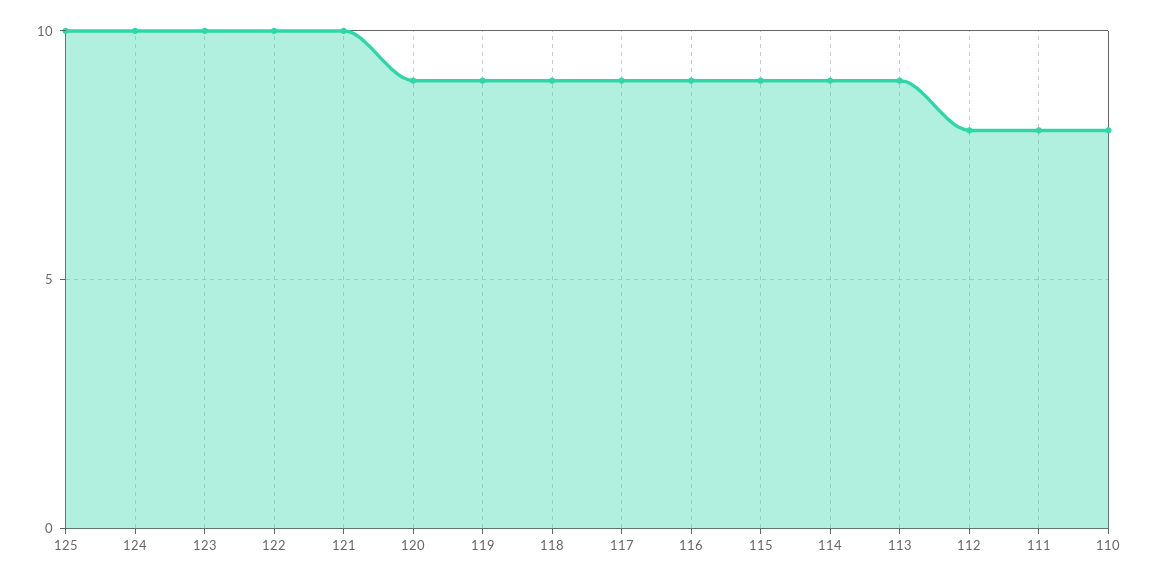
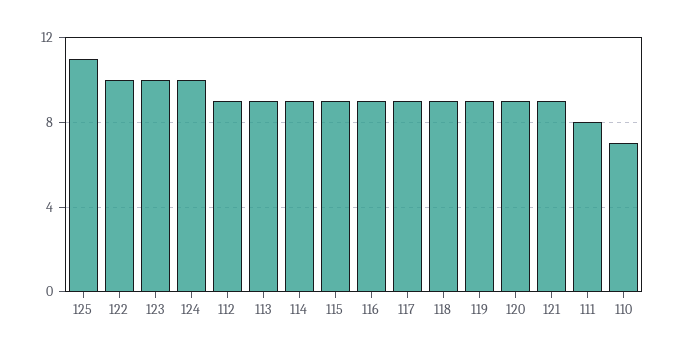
  {
-   "125": 10,
+   "125": 11,
    "124": 10,
    "123": 10,
    "122": 10,
-   "121": 10,
+   "121": 9,
    "120": 9,
    "119": 9,
    "118": 9,
    "117": 9,
    "116": 9,
    "115": 9,
    "114": 9,
    "113": 9,
-   "112": 8,
+   "112": 9,
    "111": 8,
-   "110": 8
+   "110": 7
  }

